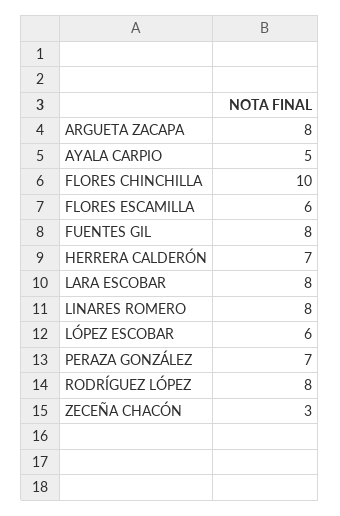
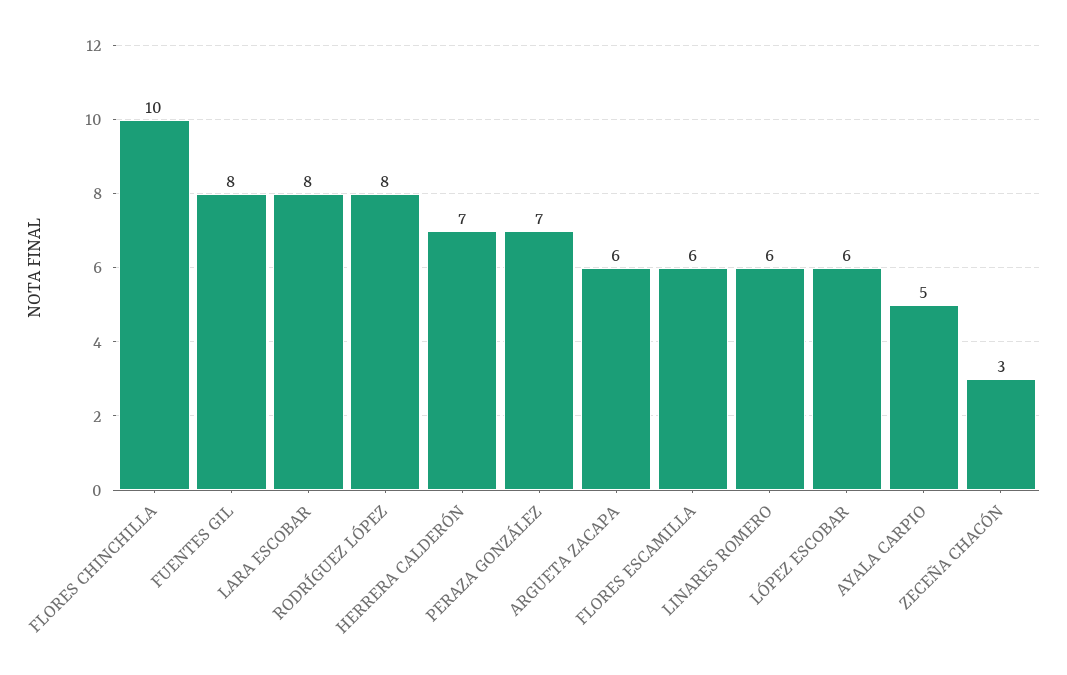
  {
-   "ARGUETA ZACAPA": 8,
+   "ARGUETA ZACAPA": 6,
    "AYALA CARPIO": 5,
    "FLORES CHINCHILLA": 10,
    "FLORES ESCAMILLA": 6,
    "FUENTES GIL": 8,
    "HERRERA CALDERÓN": 7,
    "LARA ESCOBAR": 8,
-   "LINARES ROMERO": 8,
+   "LINARES ROMERO": 6,
    "LÓPEZ ESCOBAR": 6,
    "PERAZA GONZÁLEZ": 7,
    "RODRÍGUEZ LÓPEZ": 8,
    "ZECEÑA CHACÓN": 3
  }

